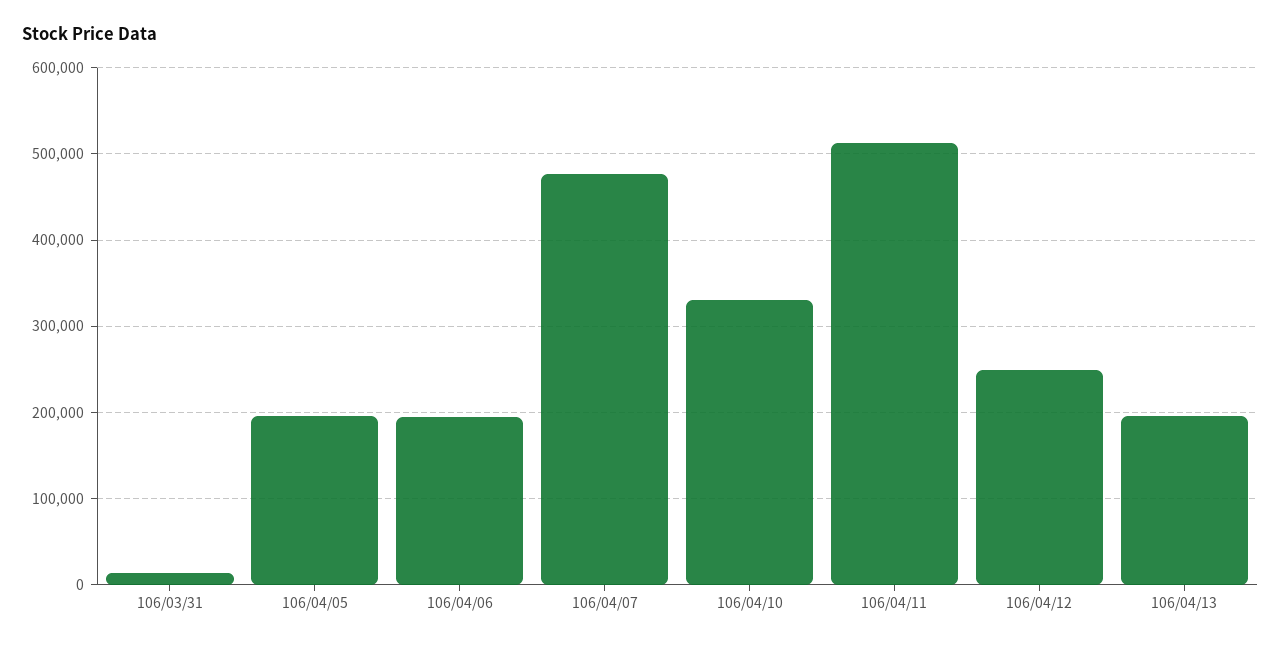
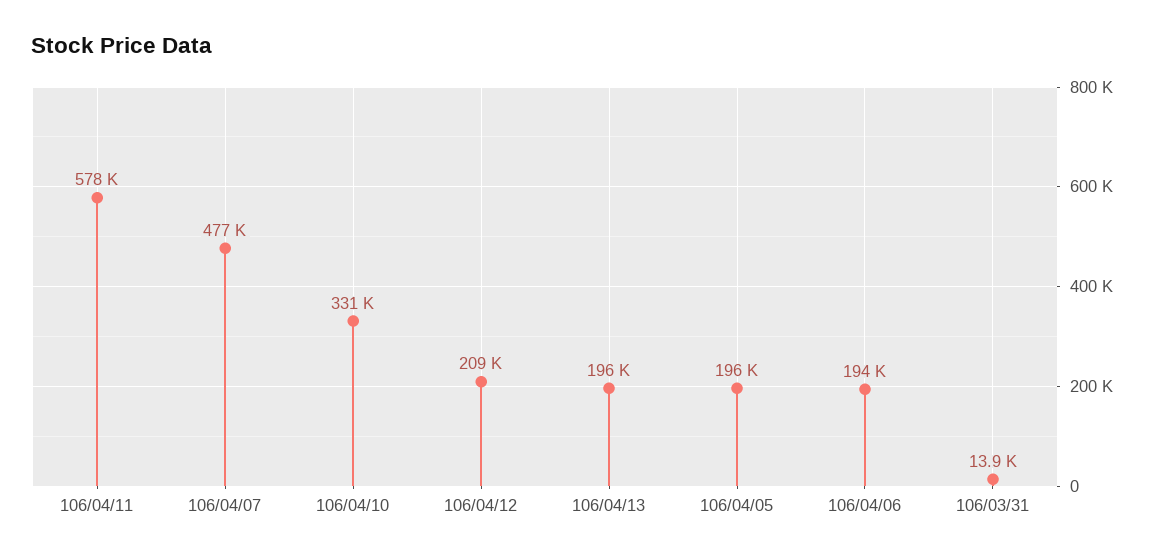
  {
    "106/03/31": 13900,
    "106/04/05": 196000,
    "106/04/06": 194000,
    "106/04/07": 477000,
    "106/04/10": 331000,
-   "106/04/11": 510000,
+   "106/04/11": 578000,
-   "106/04/12": 250000,
+   "106/04/12": 209000,
    "106/04/13": 196000
  }

